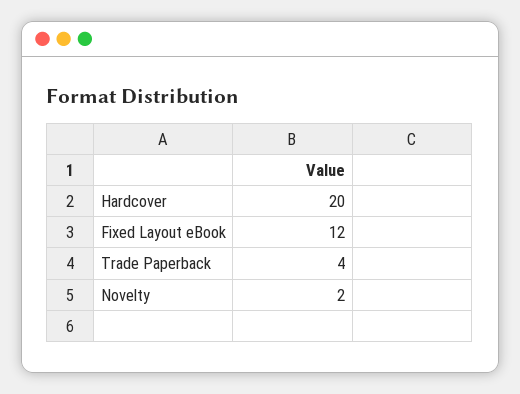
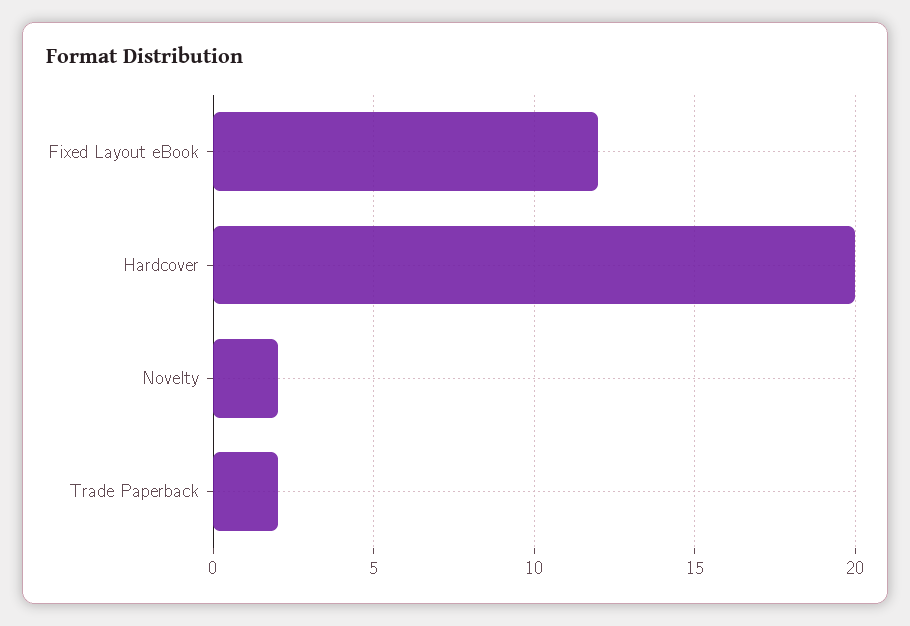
  {
    "Hardcover": 20,
    "Fixed Layout eBook": 12,
-   "Trade Paperback": 4,
+   "Trade Paperback": 2,
    "Novelty": 2
  }

